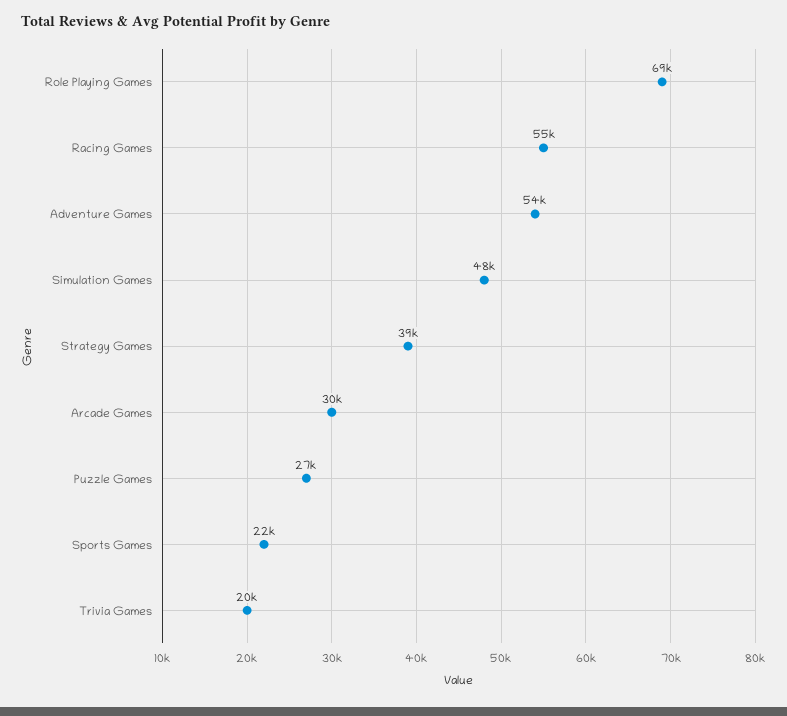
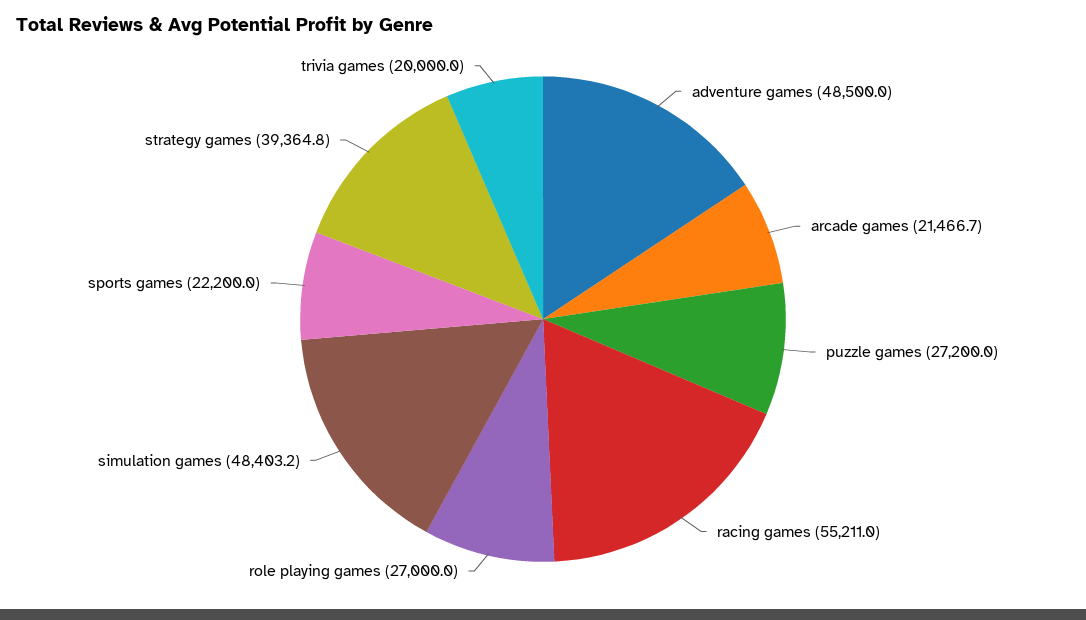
  {
-   "Role Playing Games": 69000,
+   "Role Playing Games": 27000,
    "Racing Games": 55211,
-   "Adventure Games": 54000,
+   "Adventure Games": 48500,
    "Simulation Games": 48403.2,
    "Strategy Games": 39364.8,
-   "Arcade Games": 30000,
+   "Arcade Games": 21466.7,
    "Puzzle Games": 27200,
    "Sports Games": 22200,
    "Trivia Games": 20000
  }

